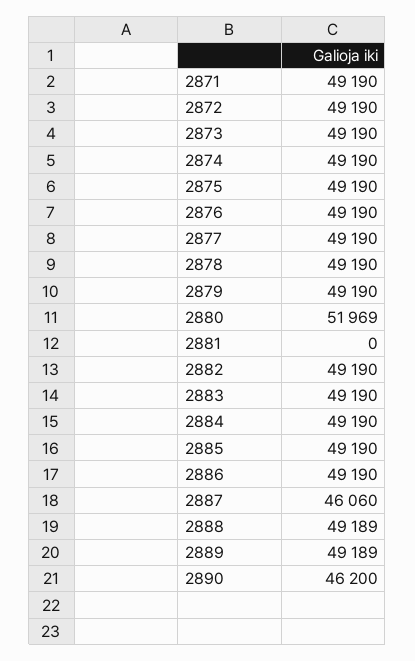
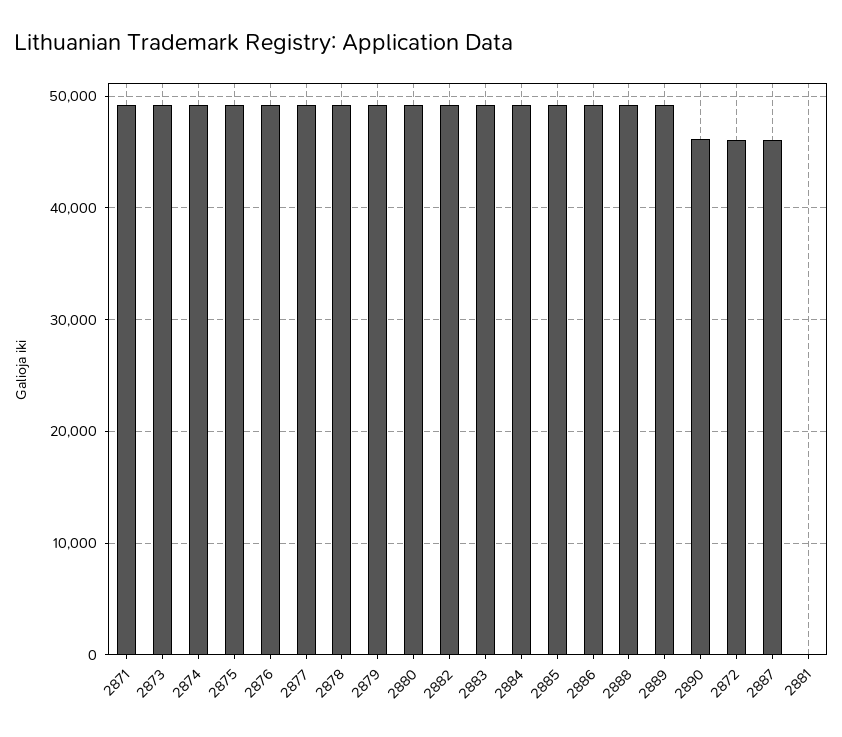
  {
    "2871": 49190,
-   "2872": 49190,
+   "2872": 46000,
    "2873": 49190,
    "2874": 49190,
    "2875": 49190,
    "2876": 49190,
    "2877": 49190,
    "2878": 49190,
    "2879": 49190,
-   "2880": 51969,
+   "2880": 49000,
    "2881": 0,
    "2882": 49190,
    "2883": 49190,
    "2884": 49190,
    "2885": 49190,
    "2886": 49190,
    "2887": 46060,
    "2888": 49189,
    "2889": 49189,
    "2890": 46200
  }

